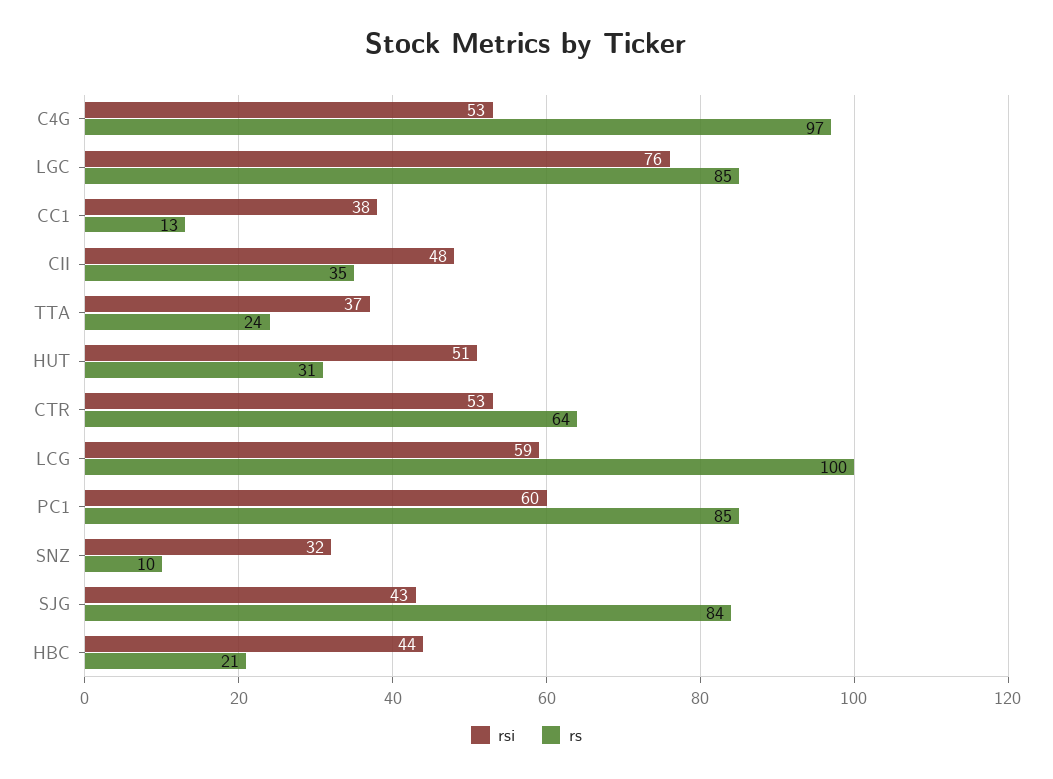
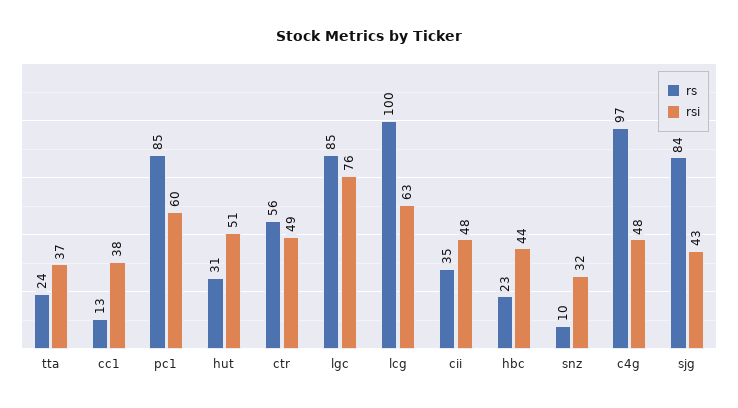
  {
    "rsi": {
-     "C4G": 53,
+     "C4G": 48,
      "LGC": 76,
      "CC1": 38,
      "CII": 48,
      "TTA": 37,
      "HUT": 51,
-     "CTR": 53,
+     "CTR": 49,
-     "LCG": 59,
+     "LCG": 63,
      "PC1": 60,
      "SNZ": 32,
      "SJG": 43,
      "HBC": 44
    },
    "rs": {
      "C4G": 97,
      "LGC": 85,
      "CC1": 13,
      "CII": 35,
      "TTA": 24,
      "HUT": 31,
-     "CTR": 64,
+     "CTR": 56,
      "LCG": 100,
      "PC1": 85,
      "SNZ": 10,
      "SJG": 84,
-     "HBC": 21
+     "HBC": 23
    }
  }

